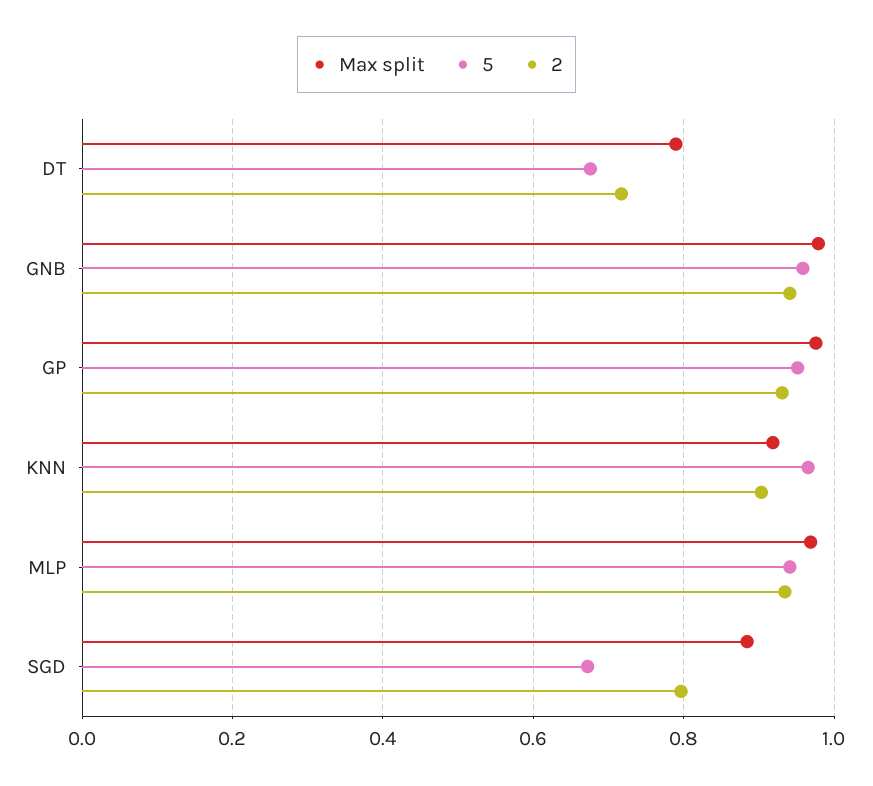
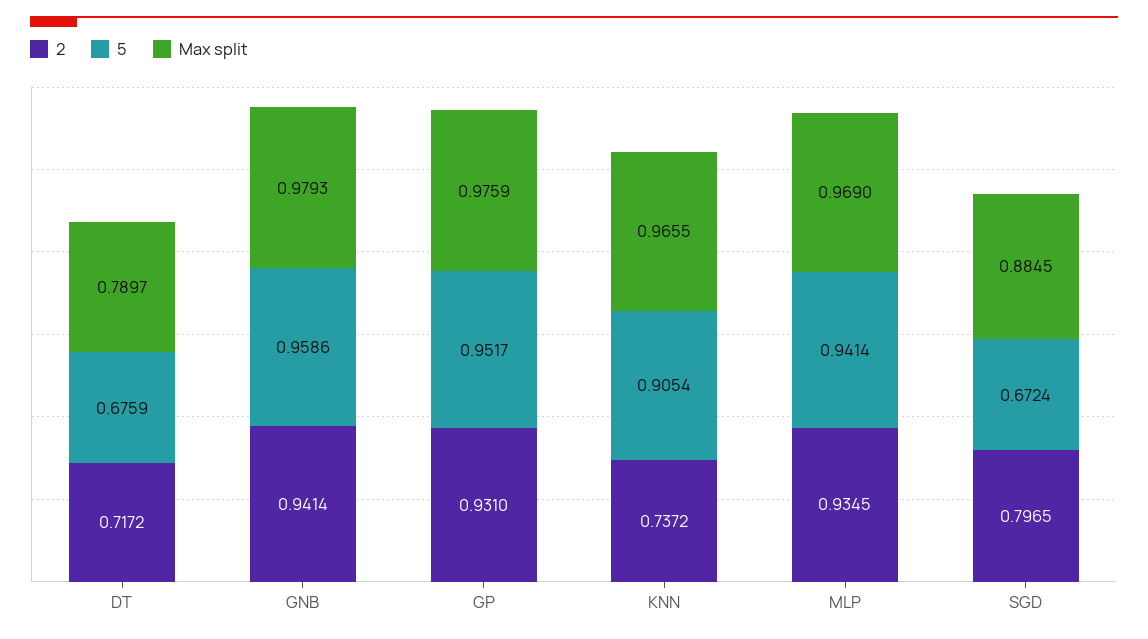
  {
    "Max split": {
      "DT": 0.7897,
      "GNB": 0.9793,
      "GP": 0.9759,
-     "KNN": 0.92,
+     "KNN": 0.9655,
      "MLP": 0.969,
      "SGD": 0.8845
    },
    "5": {
      "DT": 0.6759,
      "GNB": 0.9586,
      "GP": 0.9517,
-     "KNN": 0.96,
+     "KNN": 0.9054,
      "MLP": 0.9414,
      "SGD": 0.6724
    },
    "2": {
      "DT": 0.7172,
      "GNB": 0.9414,
      "GP": 0.931,
-     "KNN": 0.9,
+     "KNN": 0.7372,
      "MLP": 0.9345,
      "SGD": 0.7965
    }
  }

